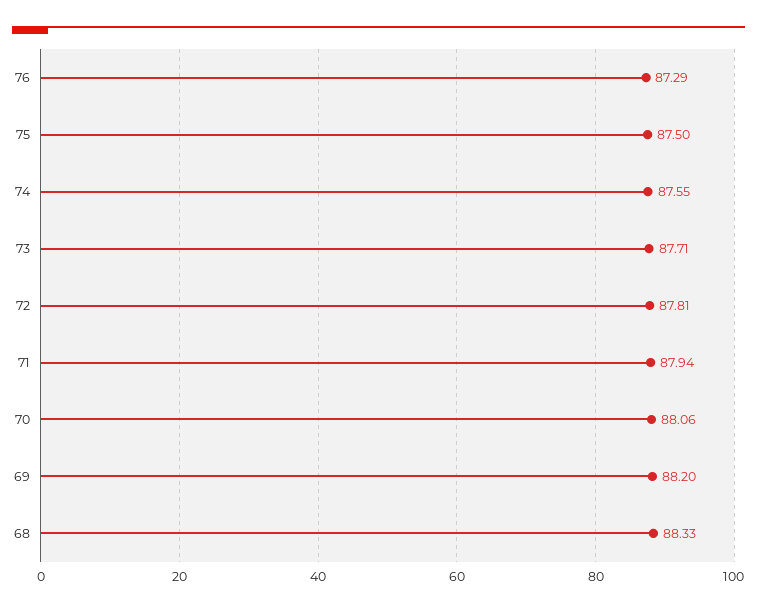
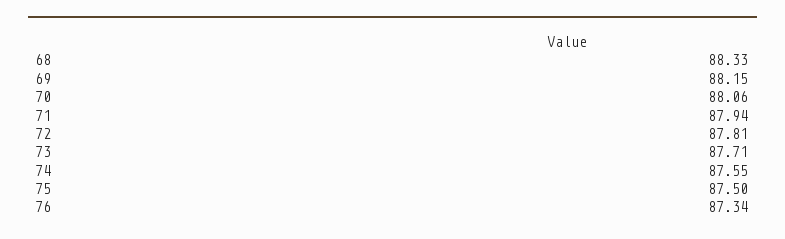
  {
-   "76": 87.29,
+   "76": 87.34,
    "75": 87.5,
    "74": 87.55,
    "73": 87.71,
    "72": 87.81,
    "71": 87.94,
    "70": 88.06,
-   "69": 88.2,
+   "69": 88.15,
    "68": 88.33
  }

